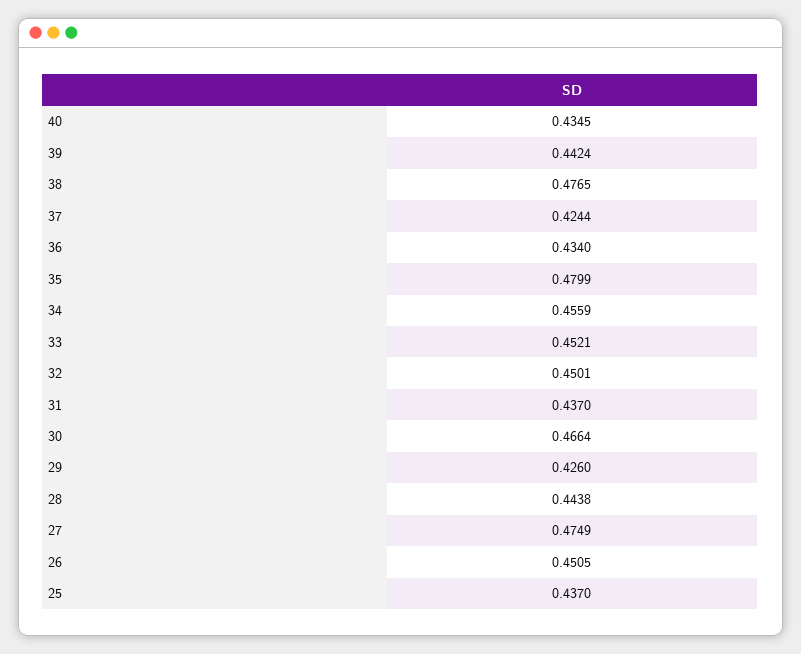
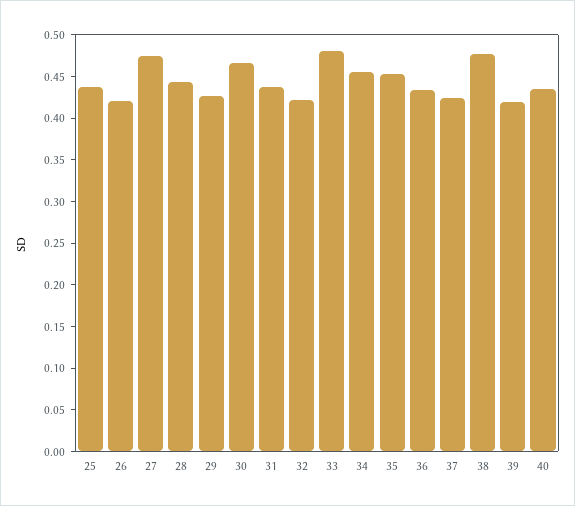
  {
    "40": 0.4345,
-   "39": 0.4424,
+   "39": 0.42,
    "38": 0.4765,
    "37": 0.4244,
    "36": 0.434,
-   "35": 0.4799,
+   "35": 0.45,
    "34": 0.4559,
-   "33": 0.4521,
+   "33": 0.48,
-   "32": 0.4501,
+   "32": 0.42,
    "31": 0.437,
    "30": 0.4664,
    "29": 0.426,
    "28": 0.4438,
    "27": 0.4749,
-   "26": 0.4505,
+   "26": 0.42,
    "25": 0.437
  }

